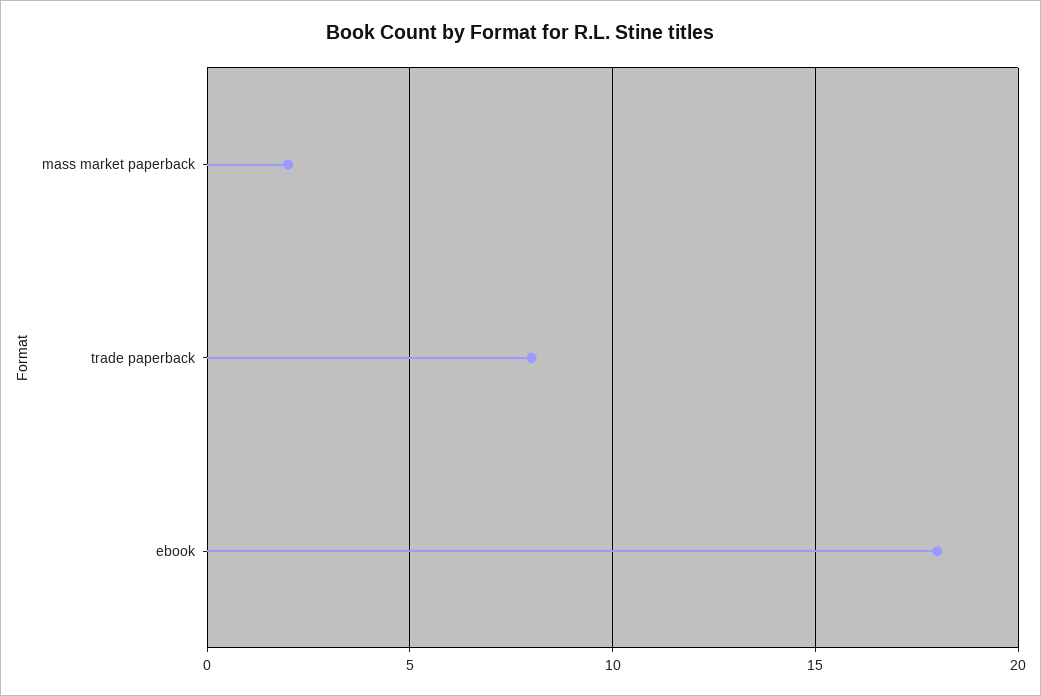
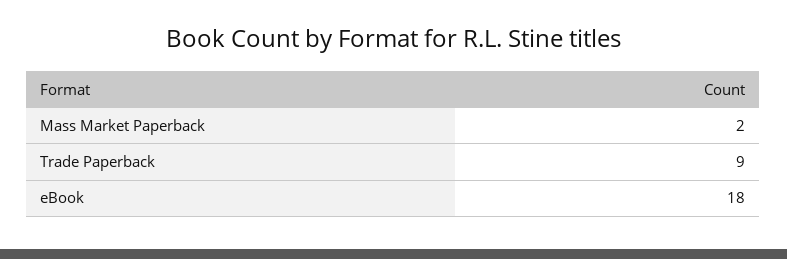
  {
    "mass market paperback": 2,
-   "trade paperback": 8,
+   "trade paperback": 9,
    "ebook": 18
  }

